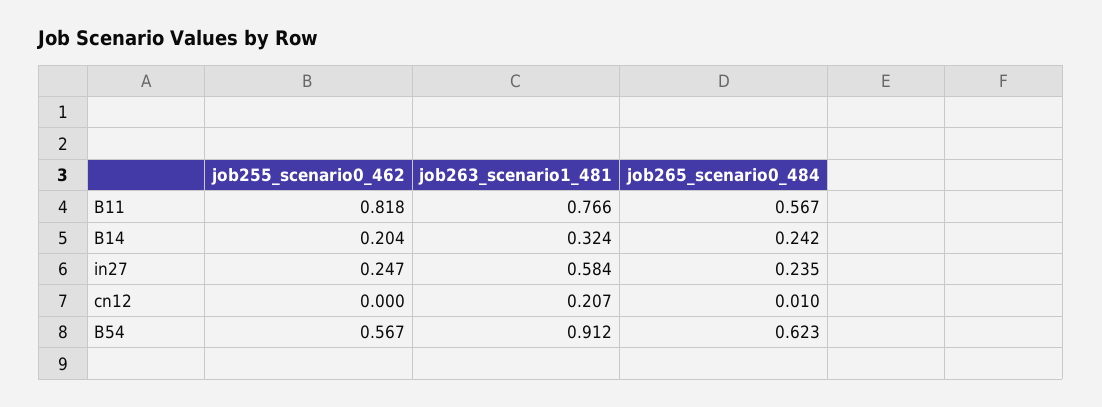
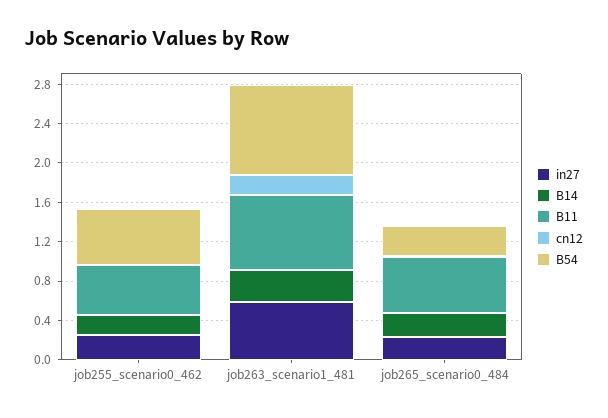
  {
    "B11": {
-     "job255_scenario0_462": 0.818,
+     "job255_scenario0_462": 0.5,
      "job263_scenario1_481": 0.766,
      "job265_scenario0_484": 0.567
    },
    "B14": {
      "job255_scenario0_462": 0.204,
      "job263_scenario1_481": 0.324,
      "job265_scenario0_484": 0.242
    },
    "in27": {
      "job255_scenario0_462": 0.247,
      "job263_scenario1_481": 0.584,
      "job265_scenario0_484": 0.235
    },
    "cn12": {
      "job255_scenario0_462": 0,
      "job263_scenario1_481": 0.207,
      "job265_scenario0_484": 0.01
    },
    "B54": {
      "job255_scenario0_462": 0.567,
      "job263_scenario1_481": 0.912,
-     "job265_scenario0_484": 0.623
+     "job265_scenario0_484": 0.3
    }
  }

